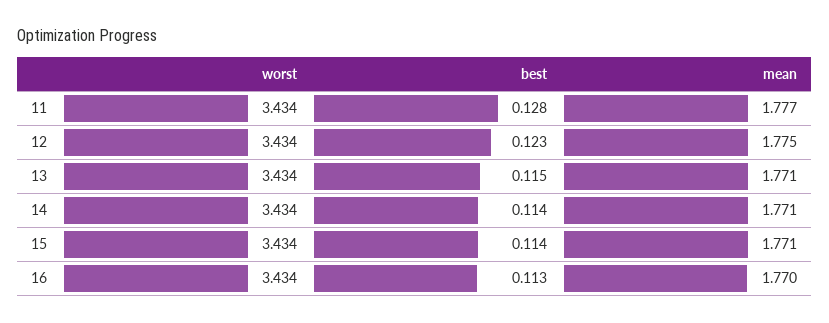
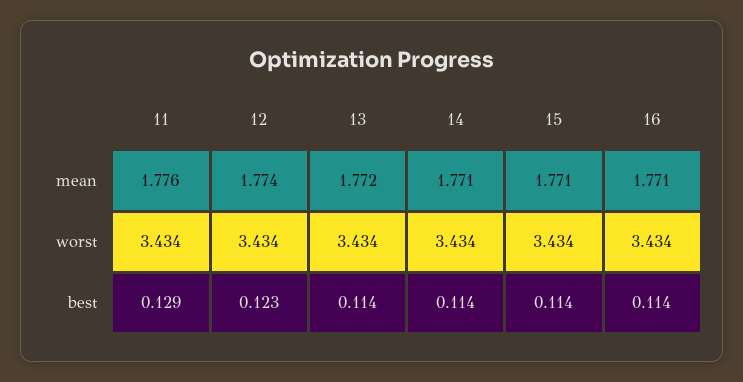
  {
    "worst": {
      "11": 3.434,
      "12": 3.434,
      "13": 3.434,
      "14": 3.434,
      "15": 3.434,
      "16": 3.434
    },
    "best": {
-     "11": 0.128,
+     "11": 0.129,
      "12": 0.123,
-     "13": 0.115,
+     "13": 0.114,
      "14": 0.114,
      "15": 0.114,
-     "16": 0.113
+     "16": 0.114
    },
    "mean": {
-     "11": 1.777,
+     "11": 1.776,
-     "12": 1.775,
+     "12": 1.774,
-     "13": 1.771,
+     "13": 1.772,
      "14": 1.771,
      "15": 1.771,
-     "16": 1.77
+     "16": 1.771
    }
  }

